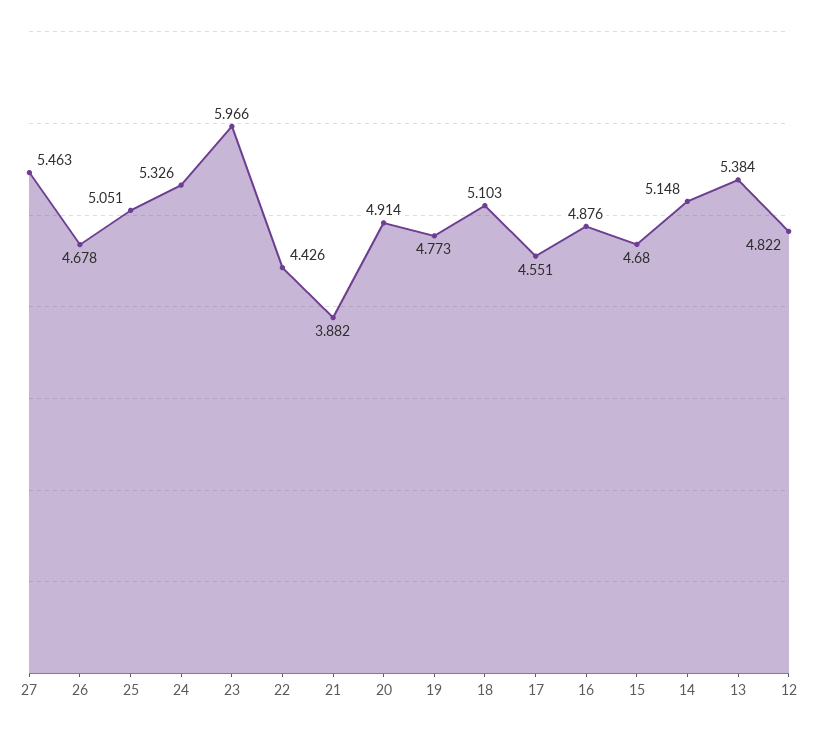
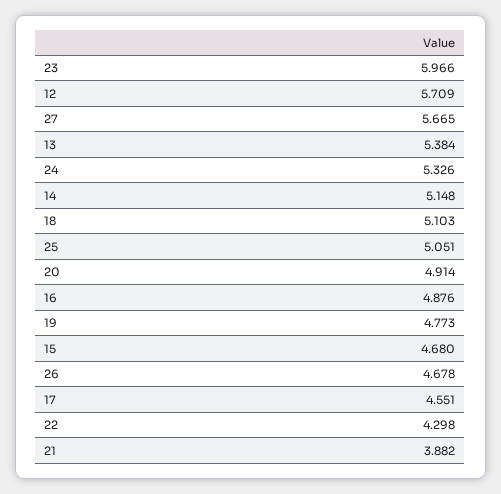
  {
-   "27": 5.463,
+   "27": 5.665,
    "26": 4.678,
    "25": 5.051,
    "24": 5.326,
    "23": 5.966,
-   "22": 4.426,
+   "22": 4.298,
    "21": 3.882,
    "20": 4.914,
    "19": 4.773,
    "18": 5.103,
    "17": 4.551,
    "16": 4.876,
    "15": 4.68,
    "14": 5.148,
    "13": 5.384,
-   "12": 4.822
+   "12": 5.709
  }

